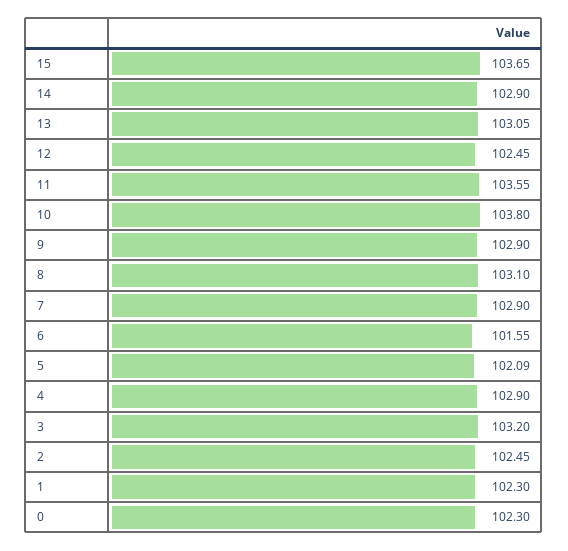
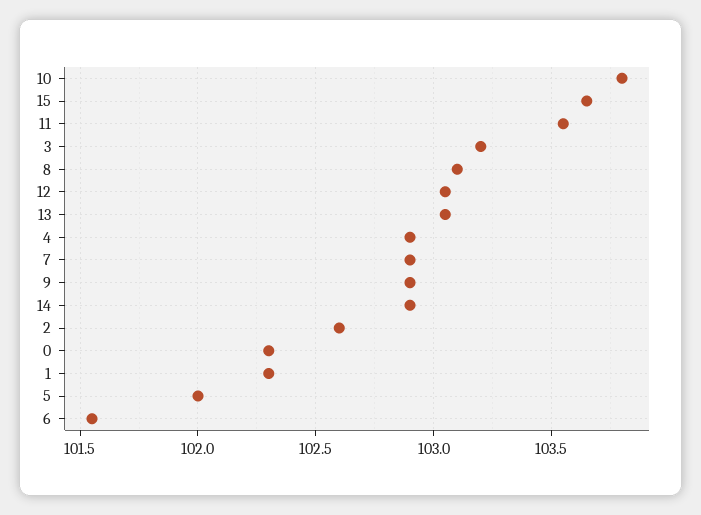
  {
    "15": 103.65,
    "14": 102.9,
    "13": 103.05,
-   "12": 102.45,
+   "12": 103.05,
    "11": 103.55,
    "10": 103.8,
    "9": 102.9,
    "8": 103.1,
    "7": 102.9,
    "6": 101.55,
-   "5": 102.09,
+   "5": 102,
    "4": 102.9,
    "3": 103.2,
-   "2": 102.45,
+   "2": 102.6,
    "1": 102.3,
    "0": 102.3
  }

